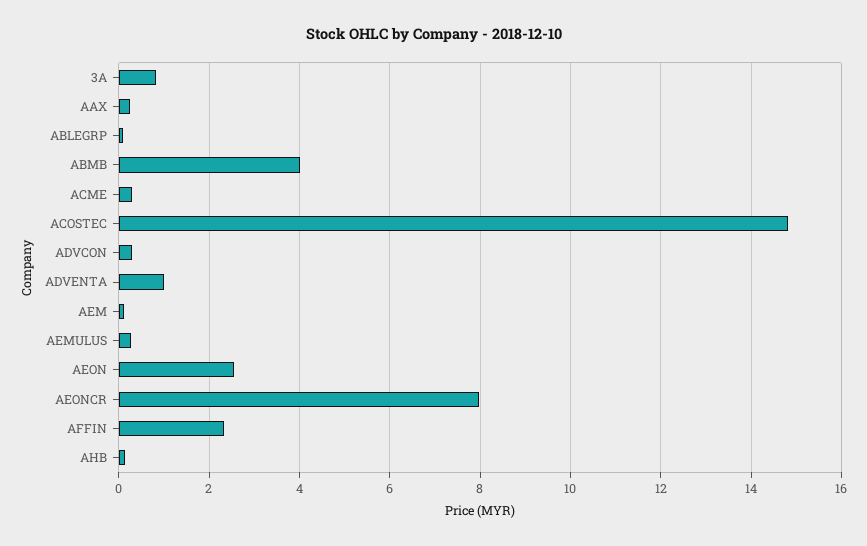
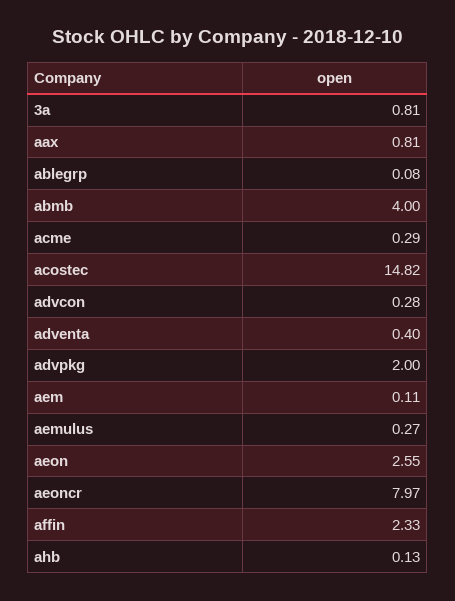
  {
    "3A": 0.81,
-   "AAX": 0.2,
+   "AAX": 0.81,
    "ABLEGRP": 0.08,
    "ABMB": 4,
    "ACME": 0.29,
    "ACOSTEC": 14.82,
    "ADVCON": 0.28,
-   "ADVENTA": 1,
+   "ADVENTA": 0.4,
    "AEM": 0.11,
    "AEMULUS": 0.27,
    "AEON": 2.55,
    "AEONCR": 7.97,
    "AFFIN": 2.33,
-   "AHB": 0.13
+   "AHB": 0.13,
+   "advpkg": 2
  }

